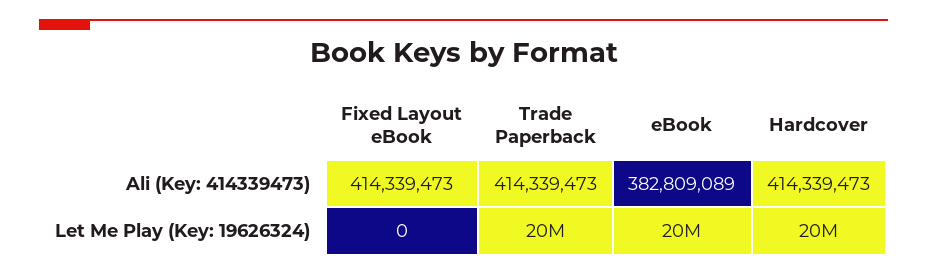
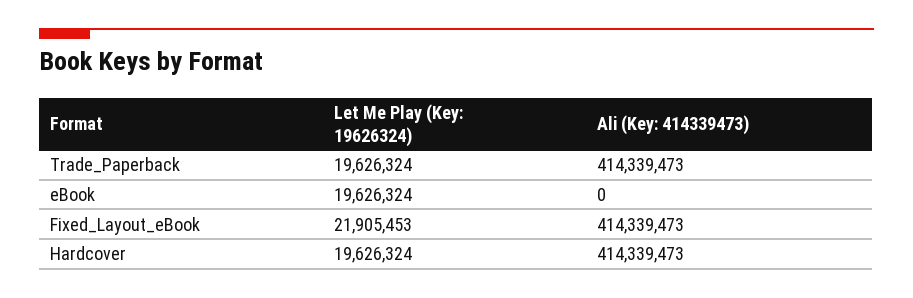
  {
    "Fixed Layout eBook": {
      "Ali (Key: 414339473)": 414339473,
-     "Let Me Play (Key: 19626324)": 0
+     "Let Me Play (Key: 19626324)": 21905453
    },
    "Trade Paperback": {
      "Ali (Key: 414339473)": 414339473,
      "Let Me Play (Key: 19626324)": 19626324
    },
    "eBook": {
-     "Ali (Key: 414339473)": 382809089,
+     "Ali (Key: 414339473)": 0,
      "Let Me Play (Key: 19626324)": 19626324
    },
    "Hardcover": {
      "Ali (Key: 414339473)": 414339473,
      "Let Me Play (Key: 19626324)": 19626324
    }
  }

